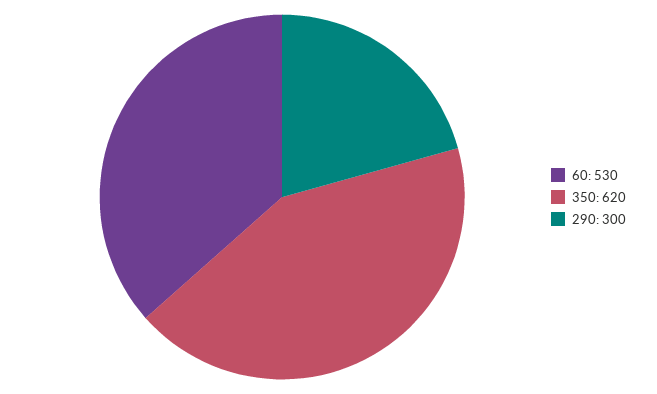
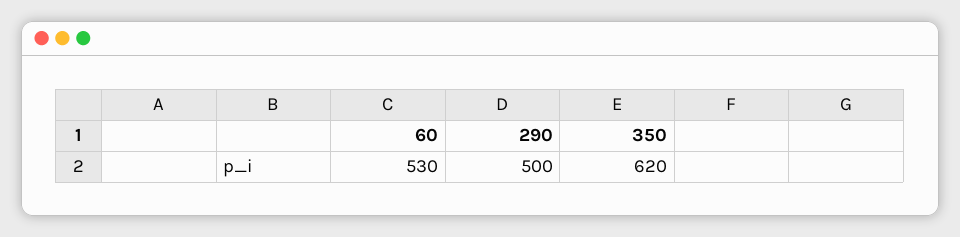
  {
    "60": 530,
    "350": 620,
-   "290": 300
+   "290": 500
  }

